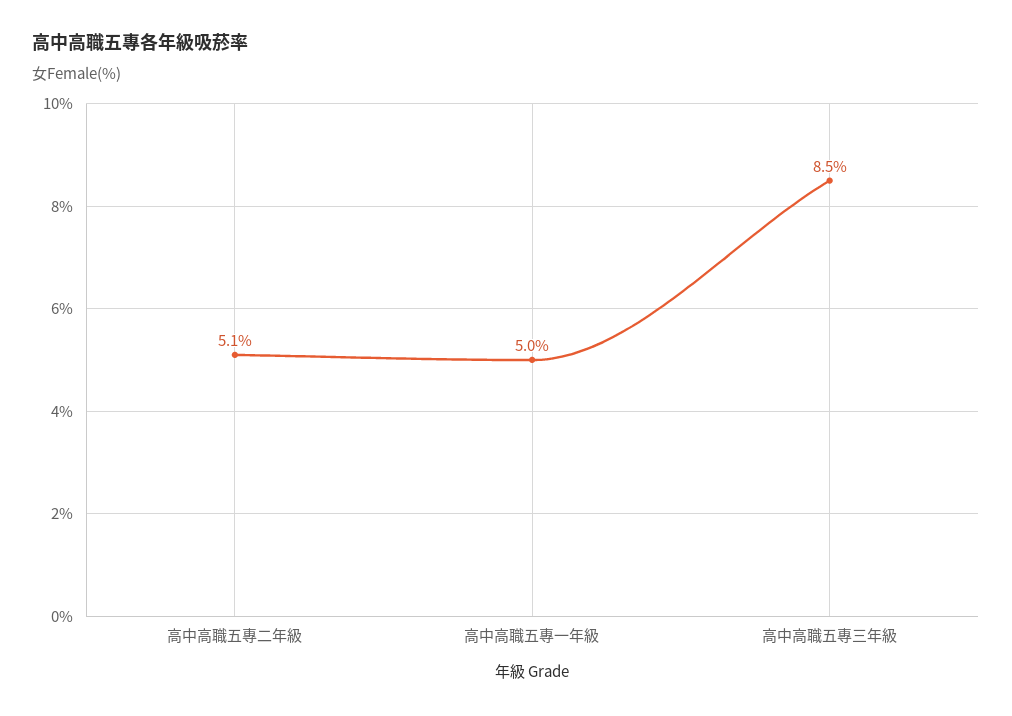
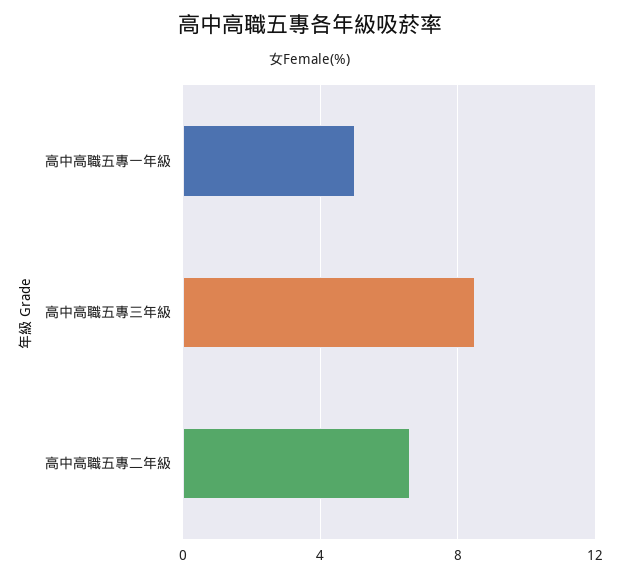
  {
-   "高中高職五專二年級": 5.1,
+   "高中高職五專二年級": 6.5,
    "高中高職五專一年級": 5,
    "高中高職五專三年級": 8.5
  }

